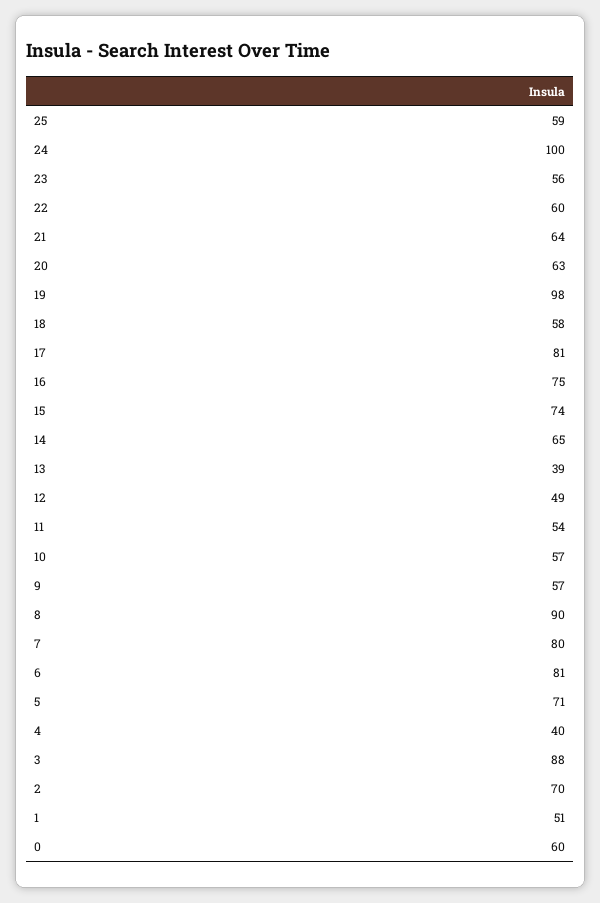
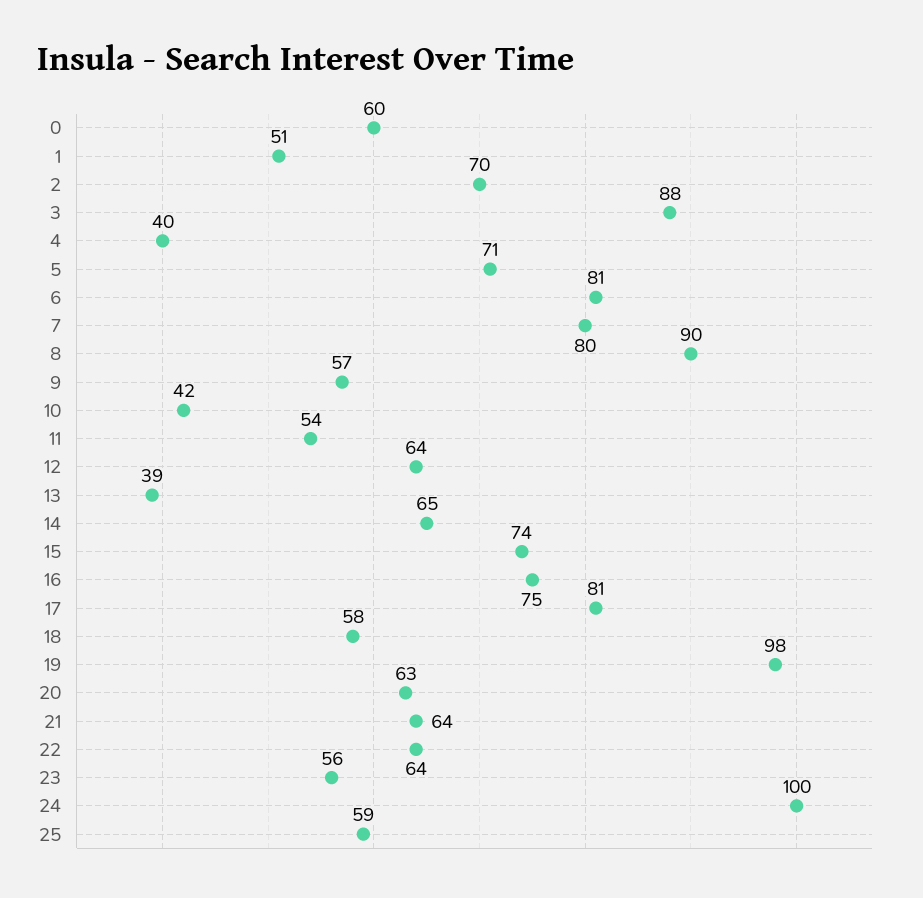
  {
    "25": 59,
    "24": 100,
    "23": 56,
-   "22": 60,
+   "22": 64,
    "21": 64,
    "20": 63,
    "19": 98,
    "18": 58,
    "17": 81,
    "16": 75,
    "15": 74,
    "14": 65,
    "13": 39,
-   "12": 49,
+   "12": 64,
    "11": 54,
-   "10": 57,
+   "10": 42,
    "9": 57,
    "8": 90,
    "7": 80,
    "6": 81,
    "5": 71,
    "4": 40,
    "3": 88,
    "2": 70,
    "1": 51,
    "0": 60
  }

